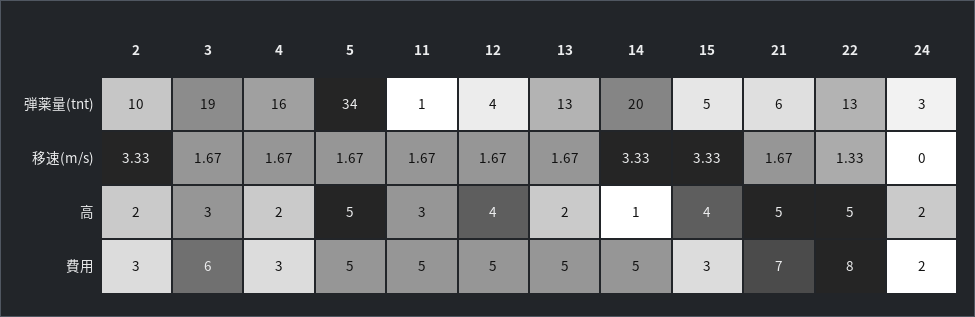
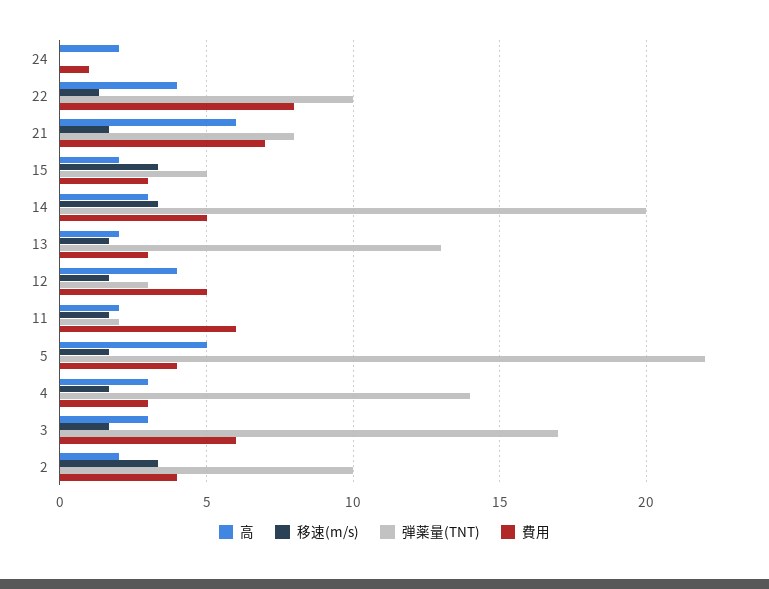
  {
    "弾薬量(tnt)": {
      "2": 10,
-     "3": 19,
+     "3": 17,
-     "4": 16,
+     "4": 14,
-     "5": 34,
+     "5": 22,
-     "11": 1,
+     "11": 2,
-     "12": 4,
+     "12": 3,
      "13": 13,
      "14": 20,
      "15": 5,
-     "21": 6,
+     "21": 8,
-     "22": 13,
+     "22": 10,
-     "24": 3
+     "24": 0
    },
    "移速(m/s)": {
      "2": 3.33,
      "3": 1.67,
      "4": 1.67,
      "5": 1.67,
      "11": 1.67,
      "12": 1.67,
      "13": 1.67,
      "14": 3.33,
      "15": 3.33,
      "21": 1.67,
      "22": 1.33,
      "24": 0
    },
    "高": {
      "2": 2,
      "3": 3,
-     "4": 2,
+     "4": 3,
      "5": 5,
-     "11": 3,
+     "11": 2,
      "12": 4,
      "13": 2,
-     "14": 1,
+     "14": 3,
-     "15": 4,
+     "15": 2,
-     "21": 5,
+     "21": 6,
-     "22": 5,
+     "22": 4,
      "24": 2
    },
    "費用": {
-     "2": 3,
+     "2": 4,
      "3": 6,
      "4": 3,
-     "5": 5,
+     "5": 4,
-     "11": 5,
+     "11": 6,
      "12": 5,
-     "13": 5,
+     "13": 3,
      "14": 5,
      "15": 3,
      "21": 7,
      "22": 8,
-     "24": 2
+     "24": 1
    }
  }

